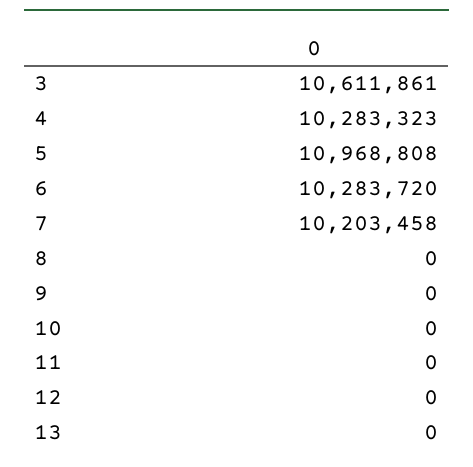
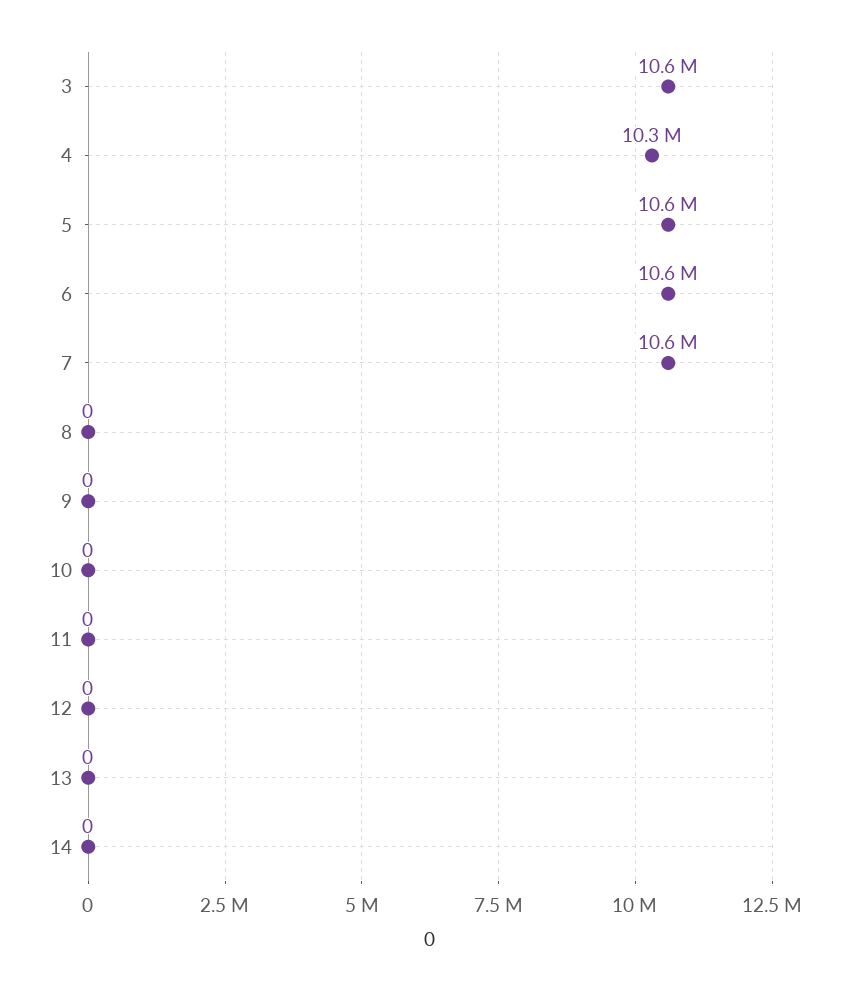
  {
    "3": 10611861,
    "4": 10283323,
-   "5": 10968808,
+   "5": 10600000,
-   "6": 10283720,
+   "6": 10600000,
-   "7": 10203458,
+   "7": 10600000,
    "8": 0,
    "9": 0,
    "10": 0,
    "11": 0,
    "12": 0,
-   "13": 0
+   "13": 0,
+   "14": 0
  }

